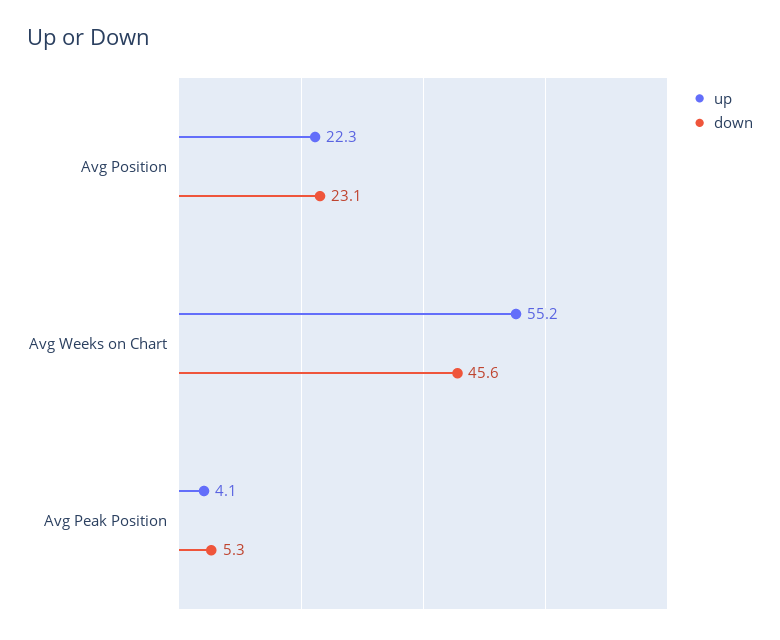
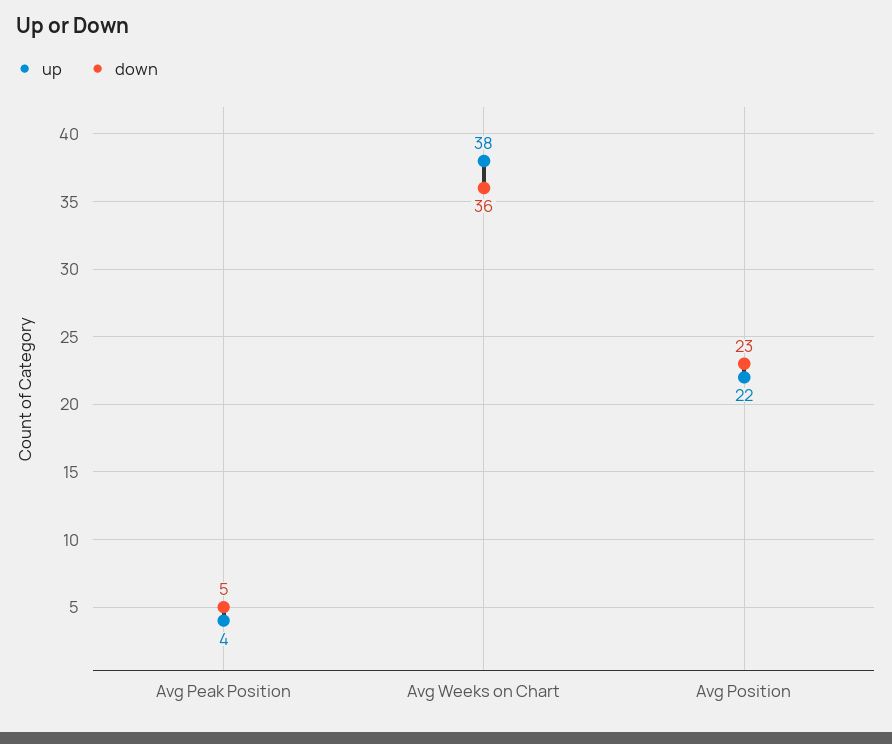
  {
    "up": {
      "Avg Position": 22.3,
-     "Avg Weeks on Chart": 55.2,
+     "Avg Weeks on Chart": 38,
      "Avg Peak Position": 4.1
    },
    "down": {
      "Avg Position": 23.1,
-     "Avg Weeks on Chart": 45.6,
+     "Avg Weeks on Chart": 36,
      "Avg Peak Position": 5.3
    }
  }

